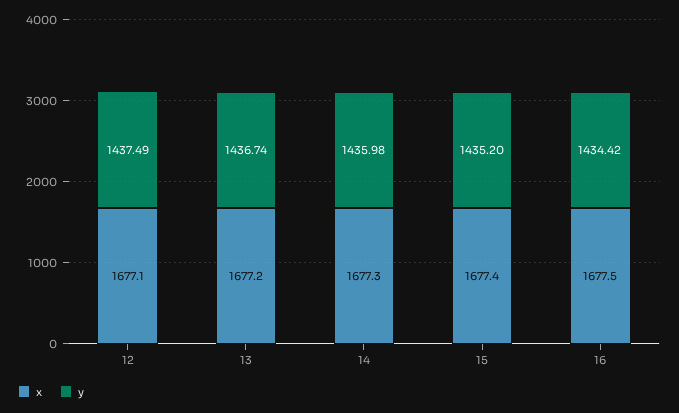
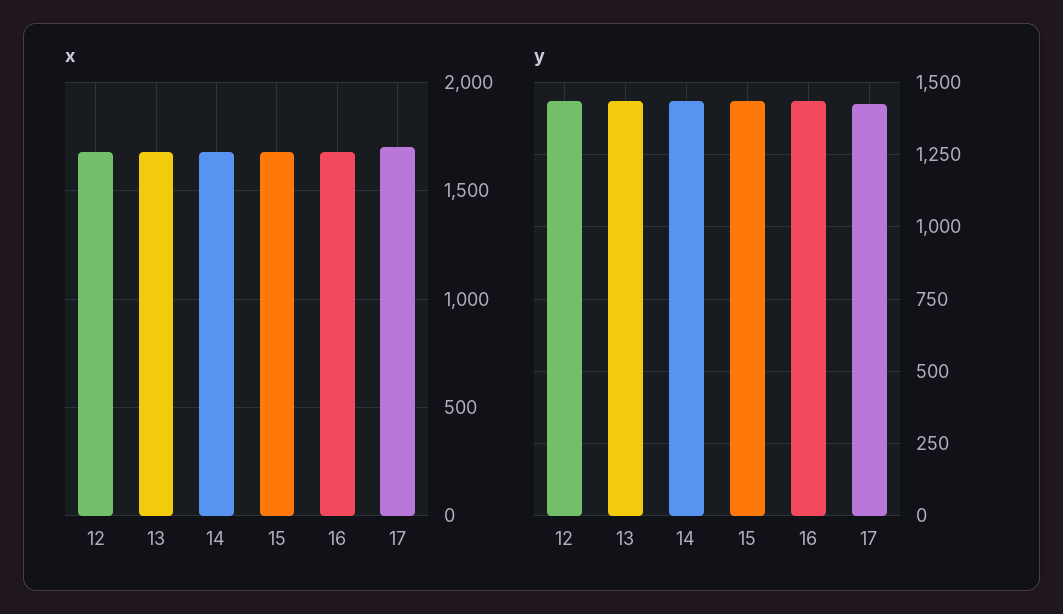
  {
    "x": {
      "12": 1677.1,
      "13": 1677.2,
      "14": 1677.3,
      "15": 1677.4,
-     "16": 1677.5
+     "16": 1677.5,
+     "17": 1700
    },
    "y": {
      "12": 1437.49,
      "13": 1436.74,
      "14": 1435.98,
      "15": 1435.2,
-     "16": 1434.42
+     "16": 1434.42,
+     "17": 1425
    }
  }

